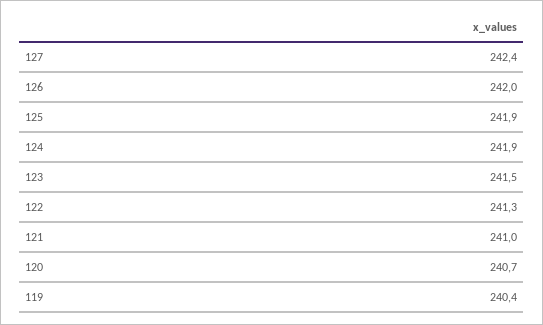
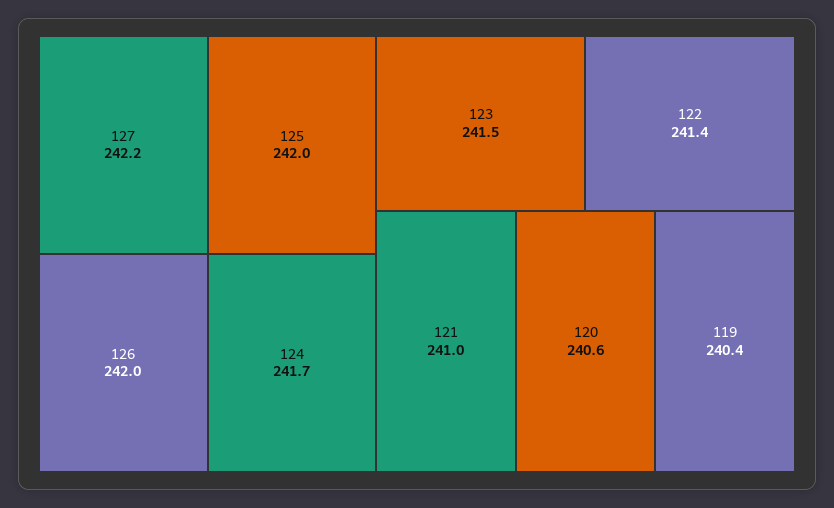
  {
-   "127": 242.4,
+   "127": 242.2,
    "126": 242,
-   "125": 241.9,
+   "125": 242,
-   "124": 241.9,
+   "124": 241.7,
    "123": 241.5,
-   "122": 241.3,
+   "122": 241.4,
    "121": 241,
-   "120": 240.7,
+   "120": 240.6,
    "119": 240.4
  }

